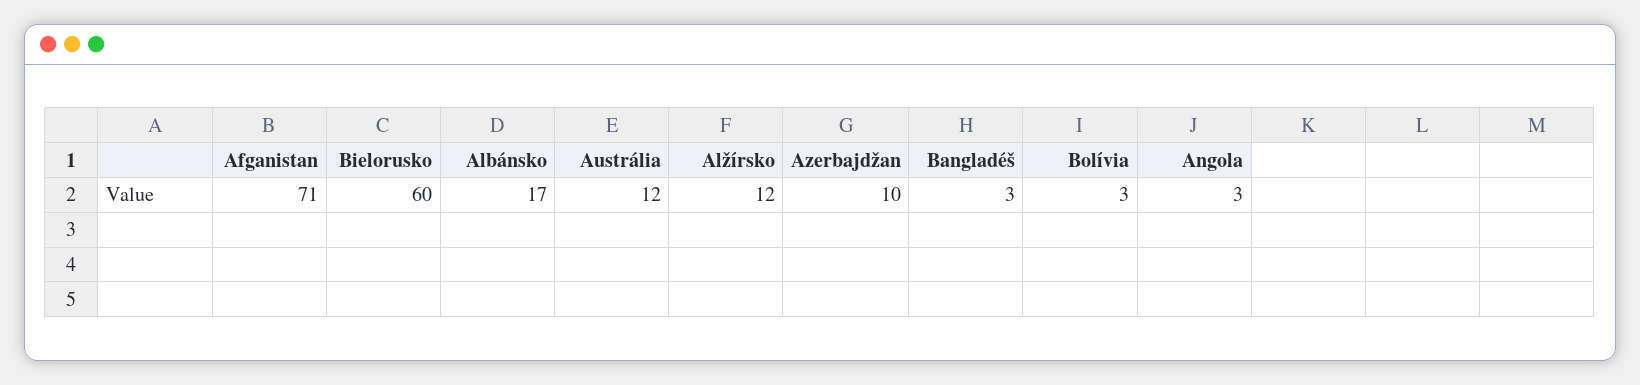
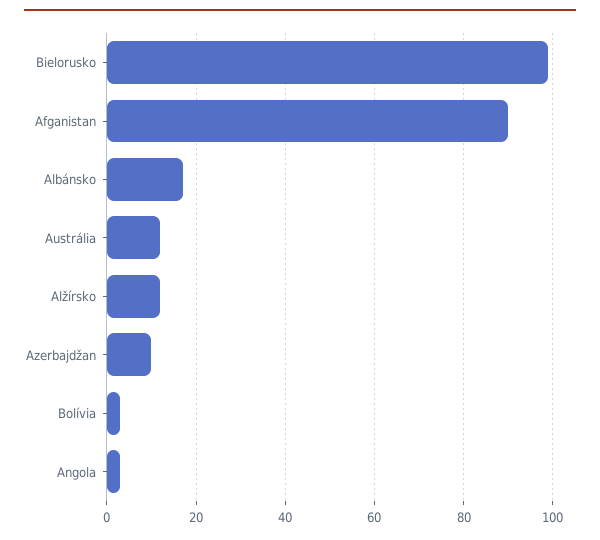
  {
-   "Afganistan": 71,
+   "Afganistan": 90,
-   "Bielorusko": 60,
+   "Bielorusko": 100,
    "Albánsko": 17,
    "Austrália": 12,
    "Alžírsko": 12,
    "Azerbajdžan": 10,
-   "Bangladéš": 3,
    "Bolívia": 3,
    "Angola": 3
  }

